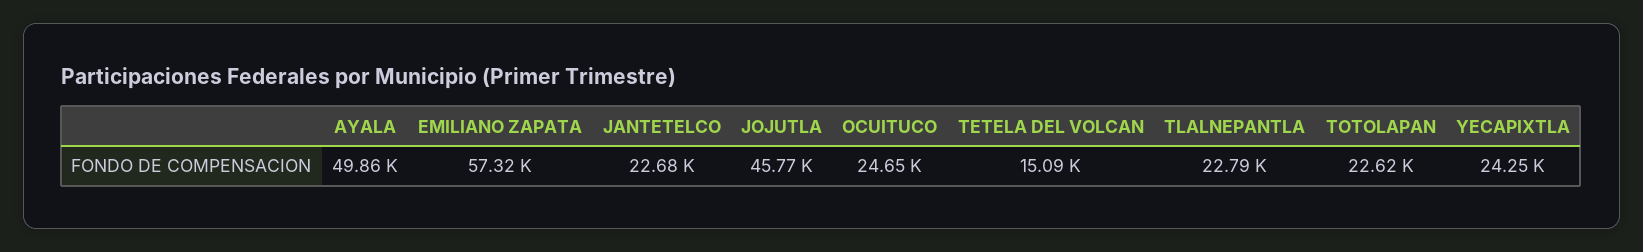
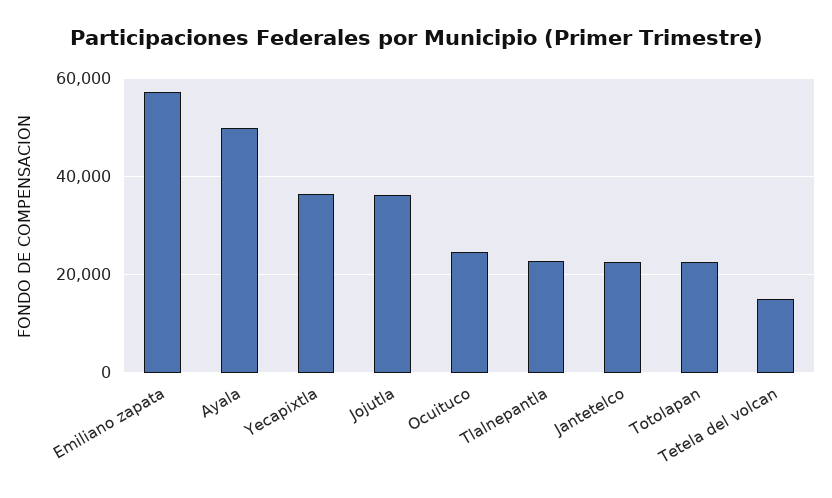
  {
    "AYALA": 49860,
    "EMILIANO ZAPATA": 57320,
    "JANTETELCO": 22680,
-   "JOJUTLA": 45770,
+   "JOJUTLA": 36000,
    "OCUITUCO": 24650,
    "TETELA DEL VOLCAN": 15090,
    "TLALNEPANTLA": 22790,
    "TOTOLAPAN": 22620,
-   "YECAPIXTLA": 24250
+   "YECAPIXTLA": 36000
  }

